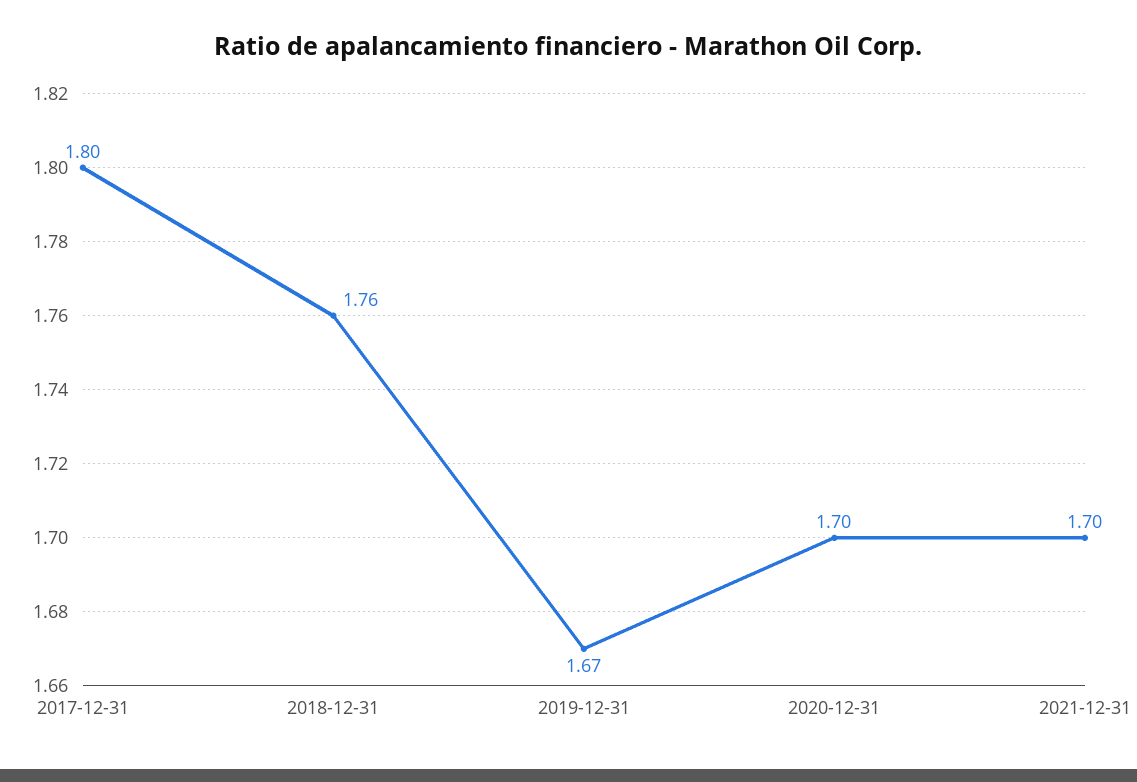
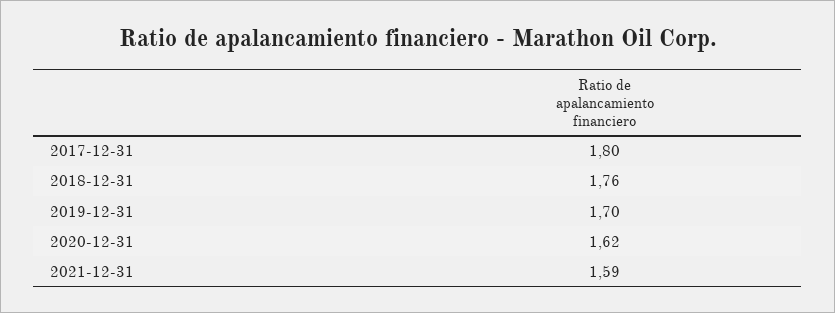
  {
    "2017-12-31": 1.8,
    "2018-12-31": 1.76,
-   "2019-12-31": 1.67,
+   "2019-12-31": 1.7,
-   "2020-12-31": 1.7,
+   "2020-12-31": 1.62,
-   "2021-12-31": 1.7
+   "2021-12-31": 1.59
  }

